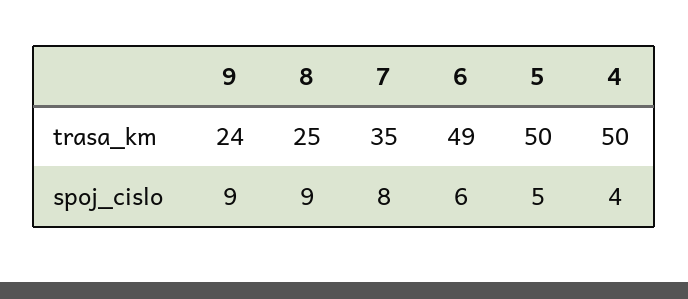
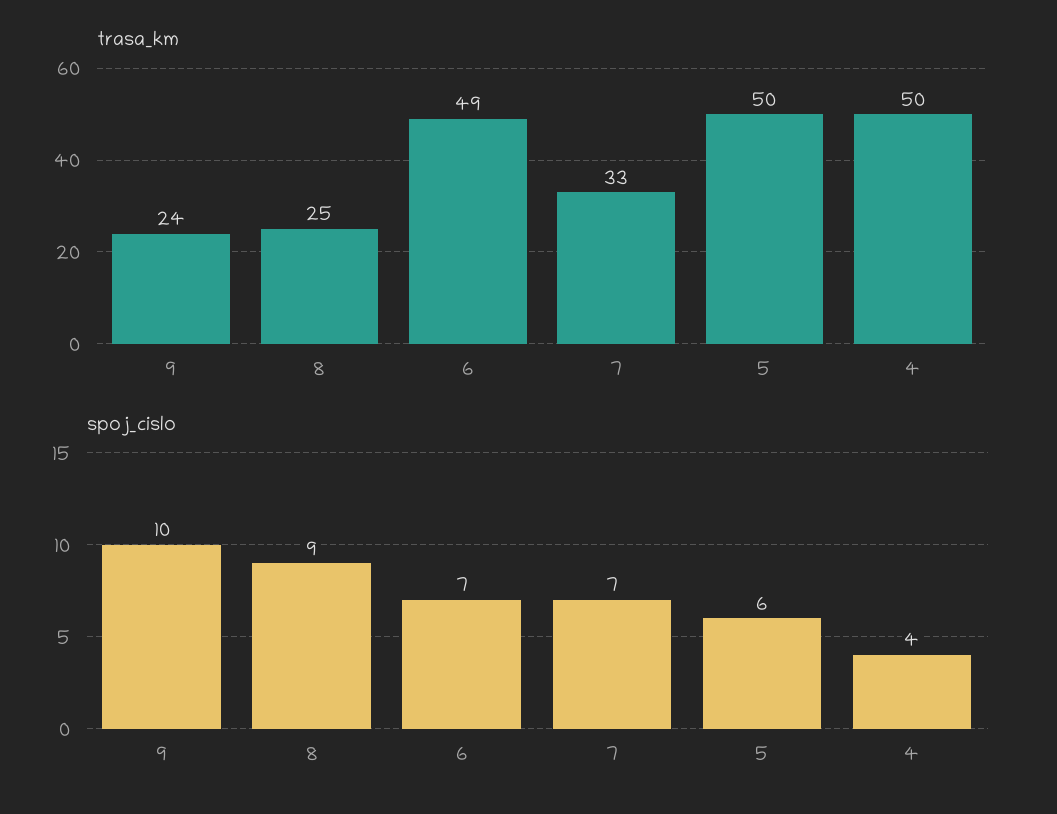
  {
    "trasa_km": {
      "9": 24,
      "8": 25,
-     "7": 35,
+     "7": 33,
      "6": 49,
      "5": 50,
      "4": 50
    },
    "spoj_cislo": {
-     "9": 9,
+     "9": 10,
      "8": 9,
-     "7": 8,
+     "7": 7,
-     "6": 6,
+     "6": 7,
-     "5": 5,
+     "5": 6,
      "4": 4
    }
  }

